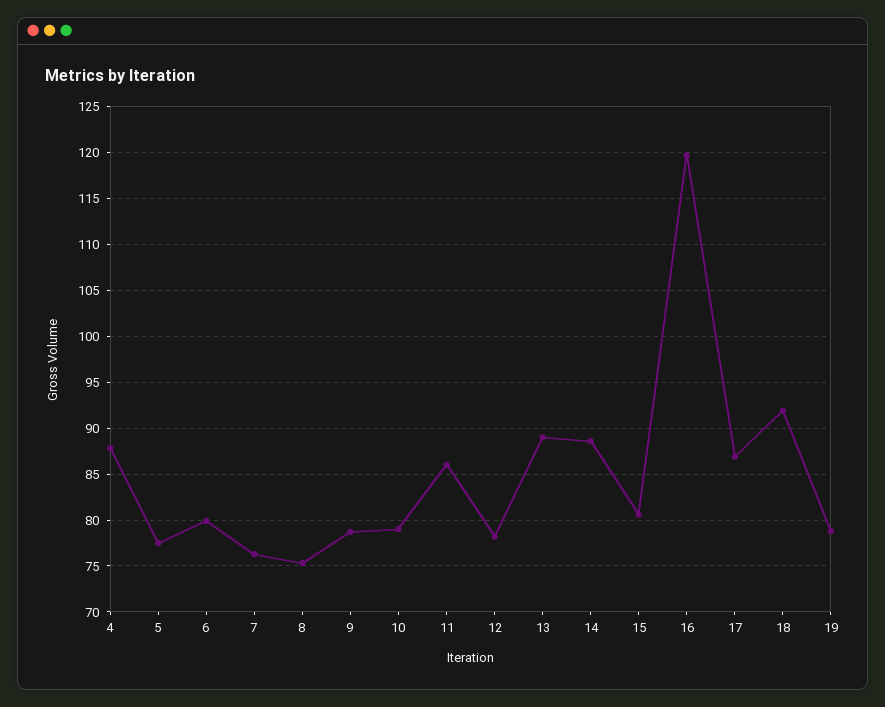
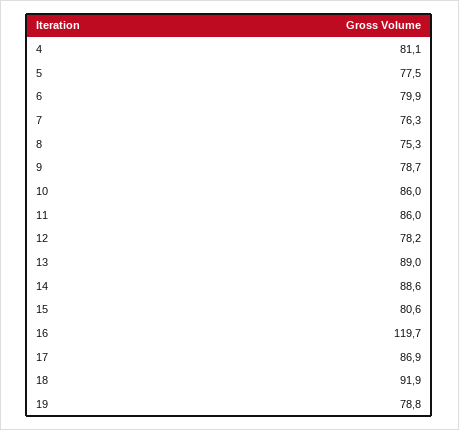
  {
-   "4": 88,
+   "4": 81.1,
    "5": 77.5,
    "6": 79.9,
    "7": 76.3,
    "8": 75.3,
    "9": 78.7,
-   "10": 79,
+   "10": 86,
    "11": 86,
    "12": 78.2,
    "13": 89,
    "14": 88.6,
    "15": 80.6,
    "16": 119.7,
    "17": 86.9,
    "18": 91.9,
    "19": 78.8
  }

